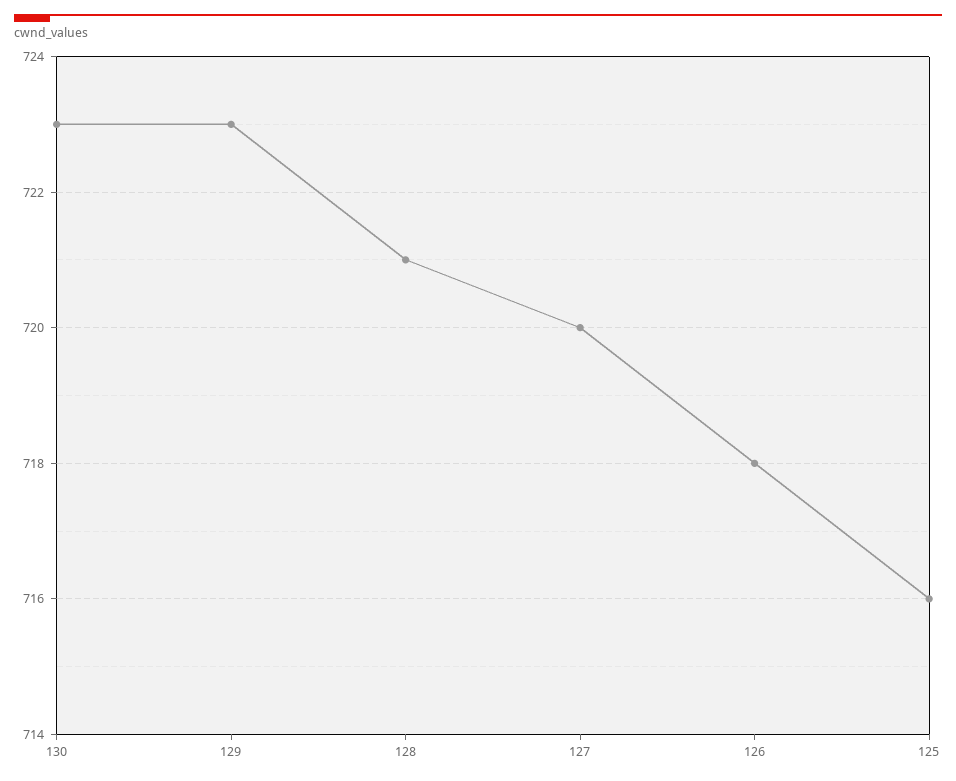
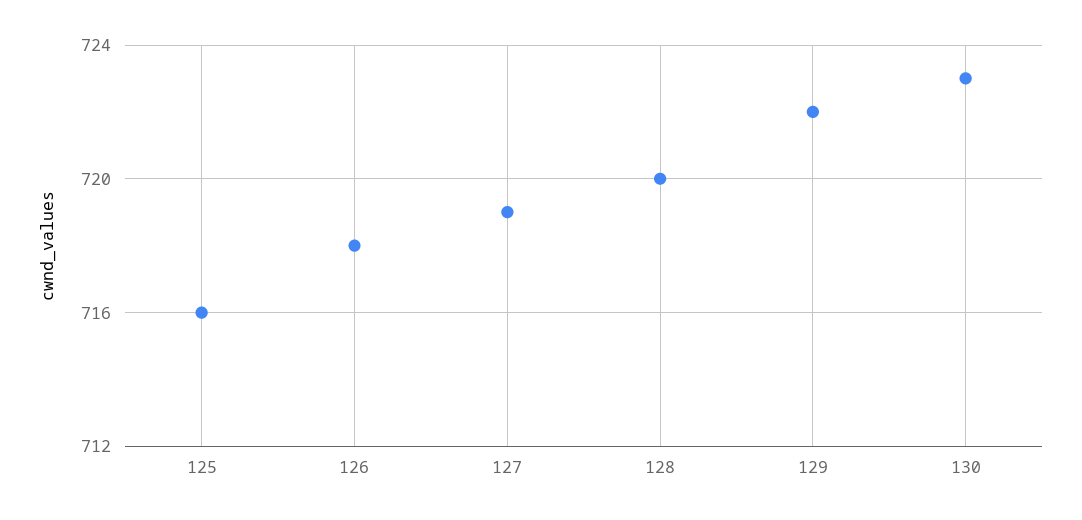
  {
    "130": 723,
-   "129": 723,
+   "129": 722,
-   "128": 721,
+   "128": 720,
-   "127": 720,
+   "127": 719,
    "126": 718,
    "125": 716
  }

